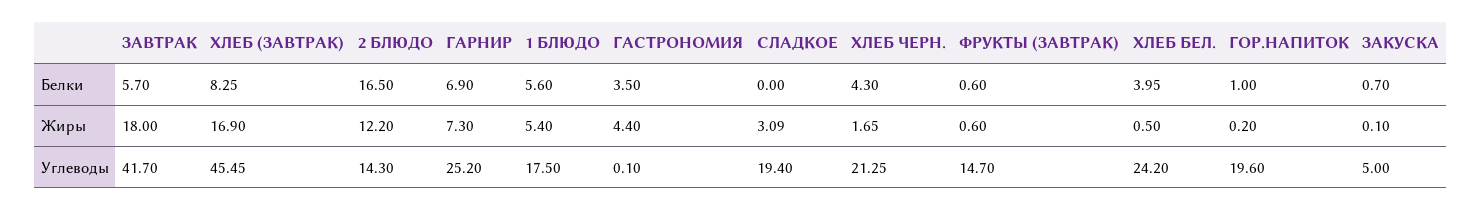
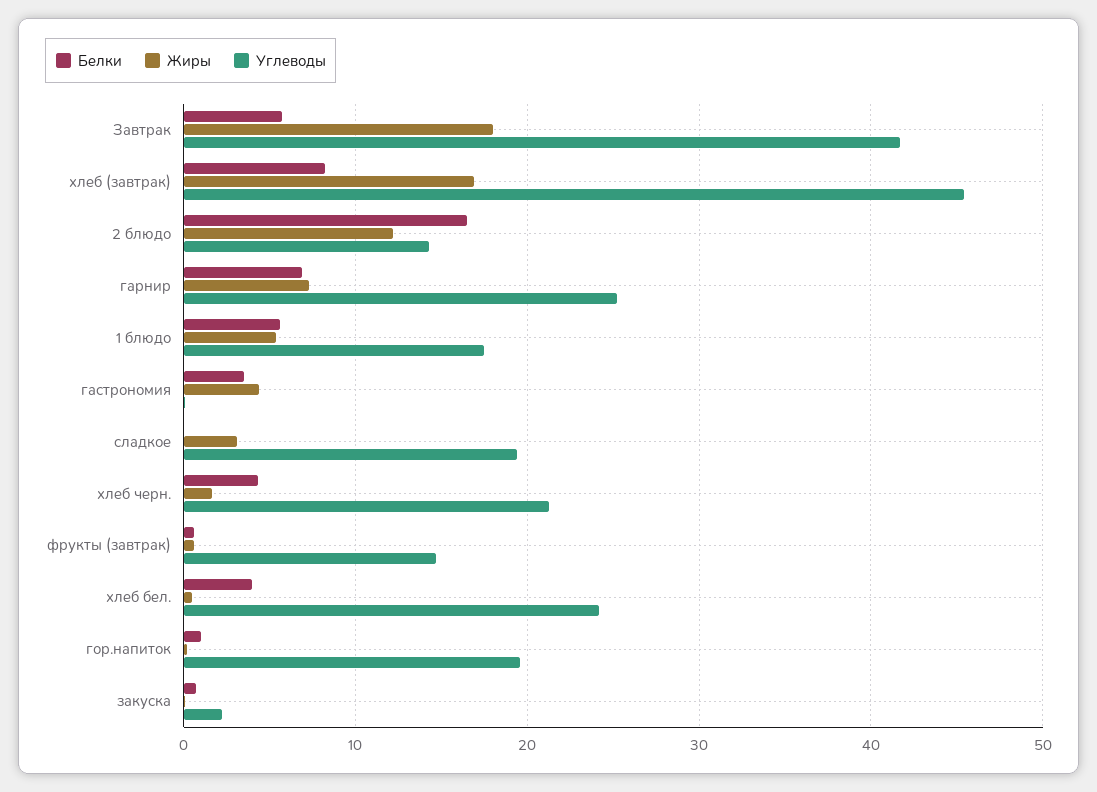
  {
    "Белки": {
      "ЗАВТРАК": 5.7,
      "ХЛЕБ (ЗАВТРАК)": 8.25,
      "2 БЛЮДО": 16.5,
      "ГАРНИР": 6.9,
      "1 БЛЮДО": 5.6,
      "ГАСТРОНОМИЯ": 3.5,
      "СЛАДКОЕ": 0,
      "ХЛЕБ ЧЕРН.": 4.3,
      "ФРУКТЫ (ЗАВТРАК)": 0.6,
      "ХЛЕБ БЕЛ.": 3.95,
      "ГОР.НАПИТОК": 1,
      "ЗАКУСКА": 0.7
    },
    "Жиры": {
      "ЗАВТРАК": 18,
      "ХЛЕБ (ЗАВТРАК)": 16.9,
      "2 БЛЮДО": 12.2,
      "ГАРНИР": 7.3,
      "1 БЛЮДО": 5.4,
      "ГАСТРОНОМИЯ": 4.4,
      "СЛАДКОЕ": 3.09,
      "ХЛЕБ ЧЕРН.": 1.65,
      "ФРУКТЫ (ЗАВТРАК)": 0.6,
      "ХЛЕБ БЕЛ.": 0.5,
      "ГОР.НАПИТОК": 0.2,
      "ЗАКУСКА": 0.1
    },
    "Углеводы": {
      "ЗАВТРАК": 41.7,
      "ХЛЕБ (ЗАВТРАК)": 45.45,
      "2 БЛЮДО": 14.3,
      "ГАРНИР": 25.2,
      "1 БЛЮДО": 17.5,
      "ГАСТРОНОМИЯ": 0.1,
      "СЛАДКОЕ": 19.4,
      "ХЛЕБ ЧЕРН.": 21.25,
      "ФРУКТЫ (ЗАВТРАК)": 14.7,
      "ХЛЕБ БЕЛ.": 24.2,
      "ГОР.НАПИТОК": 19.6,
-     "ЗАКУСКА": 5
+     "ЗАКУСКА": 2
    }
  }

